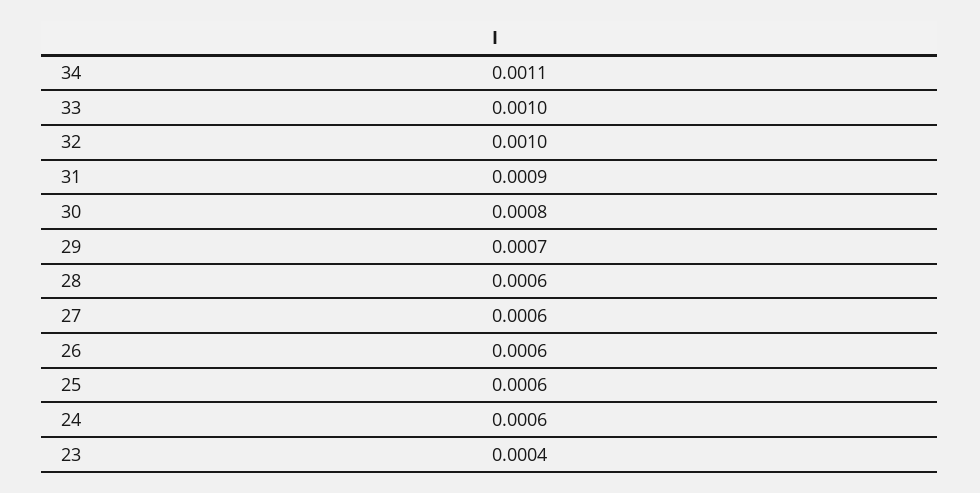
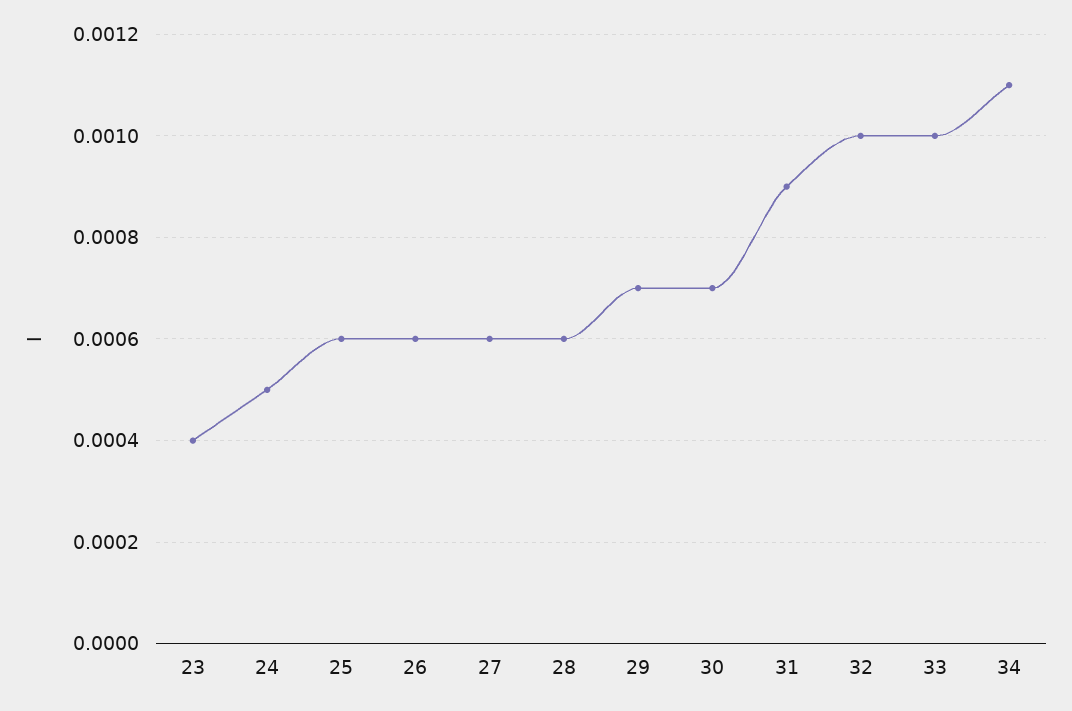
  {
    "34": 0.0011,
    "33": 0.001,
    "32": 0.001,
    "31": 0.0009,
-   "30": 0.0008,
+   "30": 0.0007,
    "29": 0.0007,
    "28": 0.0006,
    "27": 0.0006,
    "26": 0.0006,
    "25": 0.0006,
-   "24": 0.0006,
+   "24": 0.0005,
    "23": 0.0004
  }

